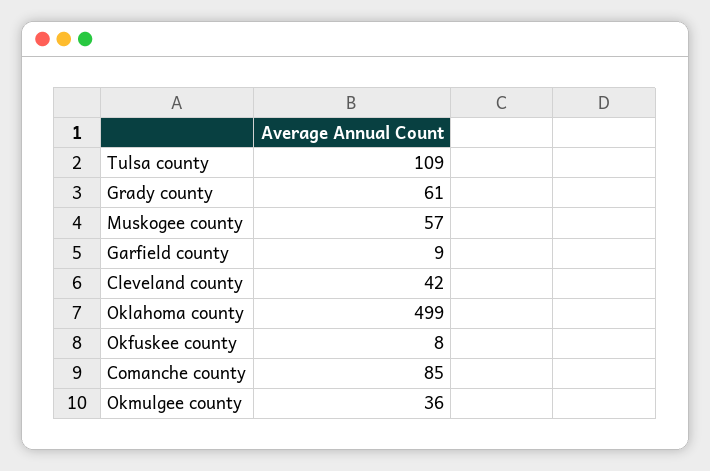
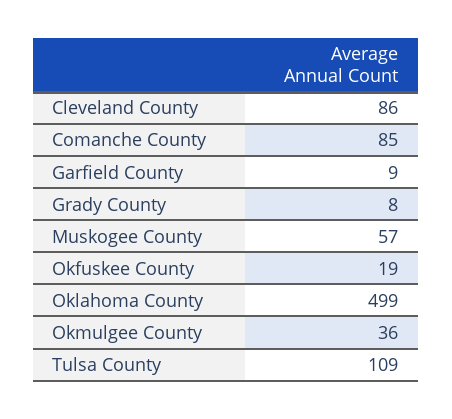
  {
    "Tulsa county": 109,
-   "Grady county": 61,
+   "Grady county": 8,
    "Muskogee county": 57,
    "Garfield county": 9,
-   "Cleveland county": 42,
+   "Cleveland county": 86,
    "Oklahoma county": 499,
-   "Okfuskee county": 8,
+   "Okfuskee county": 19,
    "Comanche county": 85,
    "Okmulgee county": 36
  }

